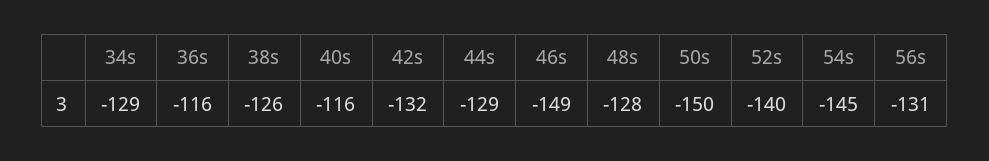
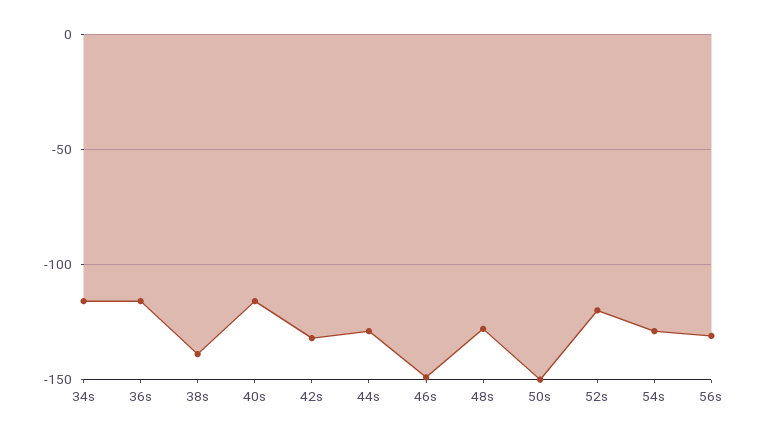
  {
-   "34s": -129,
+   "34s": -115,
    "36s": -116,
-   "38s": -126,
+   "38s": -140,
    "40s": -116,
    "42s": -132,
    "44s": -129,
    "46s": -149,
    "48s": -128,
    "50s": -150,
-   "52s": -140,
+   "52s": -120,
-   "54s": -145,
+   "54s": -130,
    "56s": -131
  }

